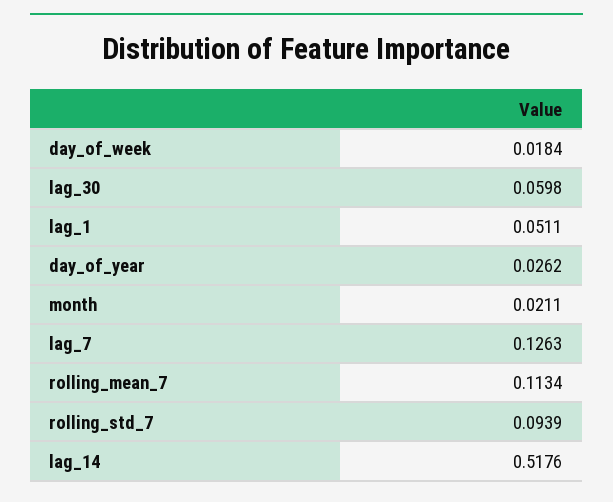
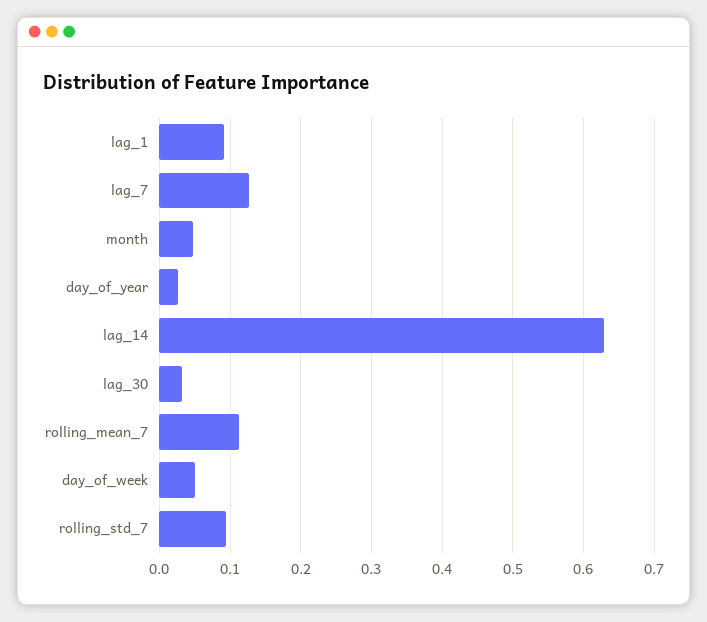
  {
-   "day_of_week": 0.0184,
+   "day_of_week": 0.05,
-   "lag_30": 0.0598,
+   "lag_30": 0.03,
-   "lag_1": 0.0511,
+   "lag_1": 0.09,
    "day_of_year": 0.0262,
-   "month": 0.0211,
+   "month": 0.05,
    "lag_7": 0.1263,
    "rolling_mean_7": 0.1134,
    "rolling_std_7": 0.0939,
-   "lag_14": 0.5176
+   "lag_14": 0.63
  }

